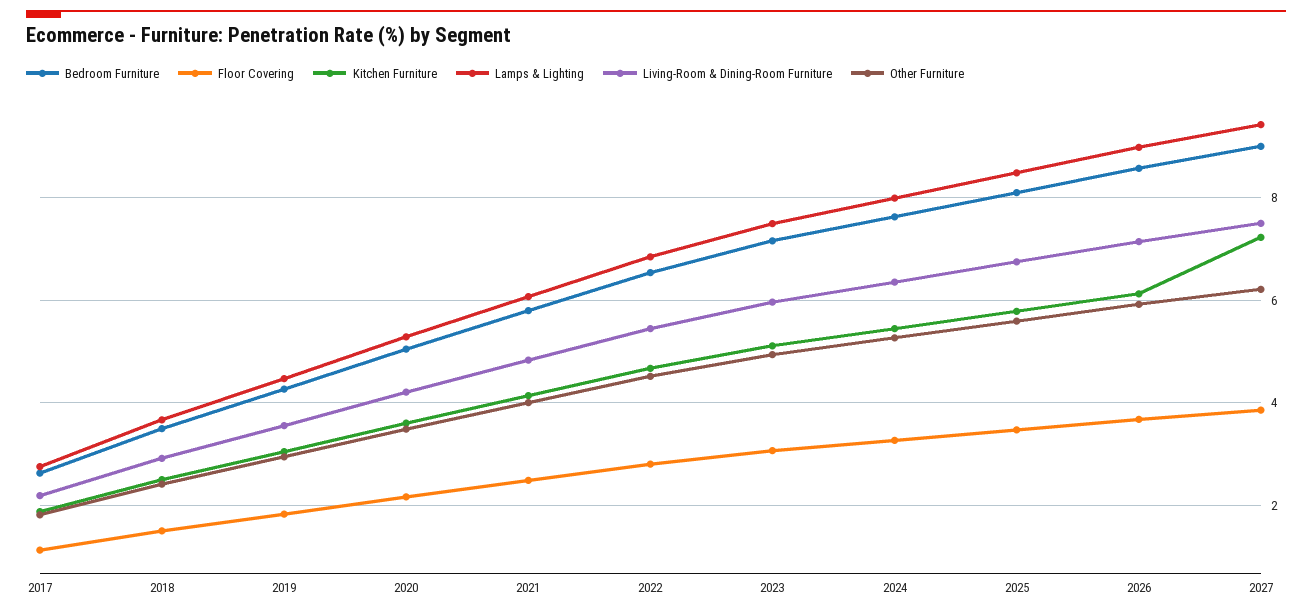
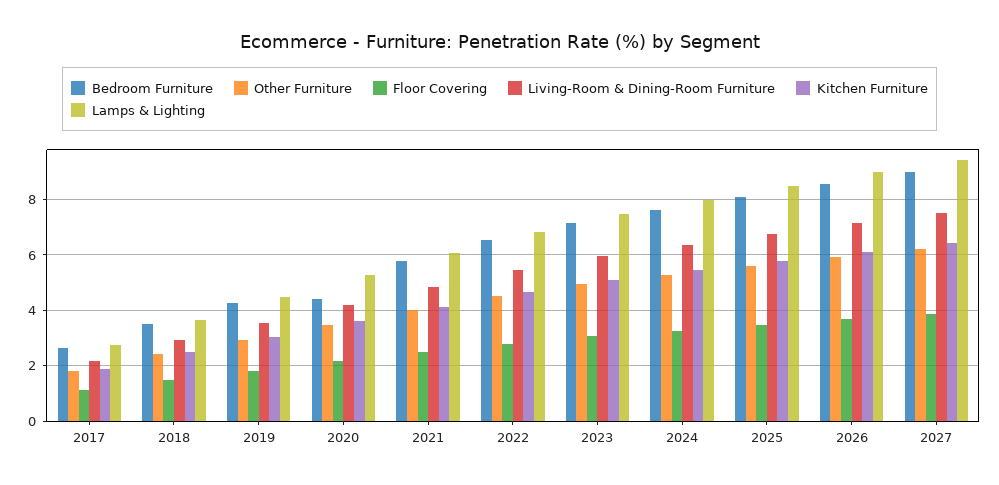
  {
    "Bedroom Furniture": {
      "2017": 2.6,
      "2018": 3.4,
      "2019": 4.2,
-     "2020": 5,
+     "2020": 4.5,
      "2021": 5.8,
      "2022": 6.6,
      "2023": 7.2,
      "2024": 7.6,
      "2025": 8,
      "2026": 8.6,
      "2027": 9
    },
    "Floor Covering": {
      "2017": 1.2,
      "2018": 1.4,
      "2019": 1.8,
      "2020": 2.2,
      "2021": 2.4,
      "2022": 2.8,
      "2023": 3,
      "2024": 3.2,
      "2025": 3.4,
      "2026": 3.6,
      "2027": 3.8
    },
    "Kitchen Furniture": {
      "2017": 1.8,
      "2018": 2.4,
      "2019": 3,
      "2020": 3.6,
      "2021": 4.2,
      "2022": 4.6,
      "2023": 5.2,
      "2024": 5.4,
      "2025": 5.8,
      "2026": 6.2,
-     "2027": 7.2
+     "2027": 6.5
    },
    "Lamps & Lighting": {
      "2017": 2.8,
      "2018": 3.6,
      "2019": 4.4,
      "2020": 5.2,
      "2021": 6,
      "2022": 6.8,
      "2023": 7.4,
      "2024": 8,
      "2025": 8.4,
      "2026": 9,
      "2027": 9.4
    },
    "Living-Room & Dining-Room Furniture": {
      "2017": 2.2,
      "2018": 3,
      "2019": 3.6,
      "2020": 4.2,
      "2021": 4.8,
      "2022": 5.4,
      "2023": 6,
      "2024": 6.4,
      "2025": 6.8,
      "2026": 7.2,
      "2027": 7.4
    },
    "Other Furniture": {
      "2017": 1.8,
      "2018": 2.4,
      "2019": 3,
      "2020": 3.4,
      "2021": 4,
      "2022": 4.6,
      "2023": 5,
      "2024": 5.2,
      "2025": 5.6,
      "2026": 6,
      "2027": 6.2
    }
  }

